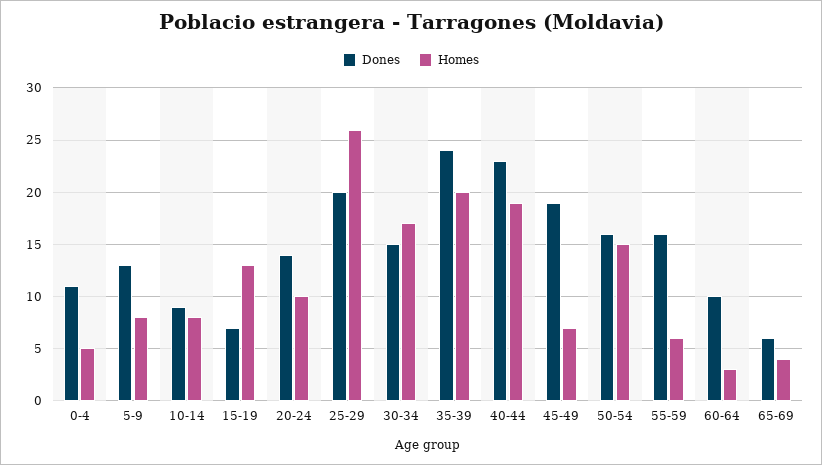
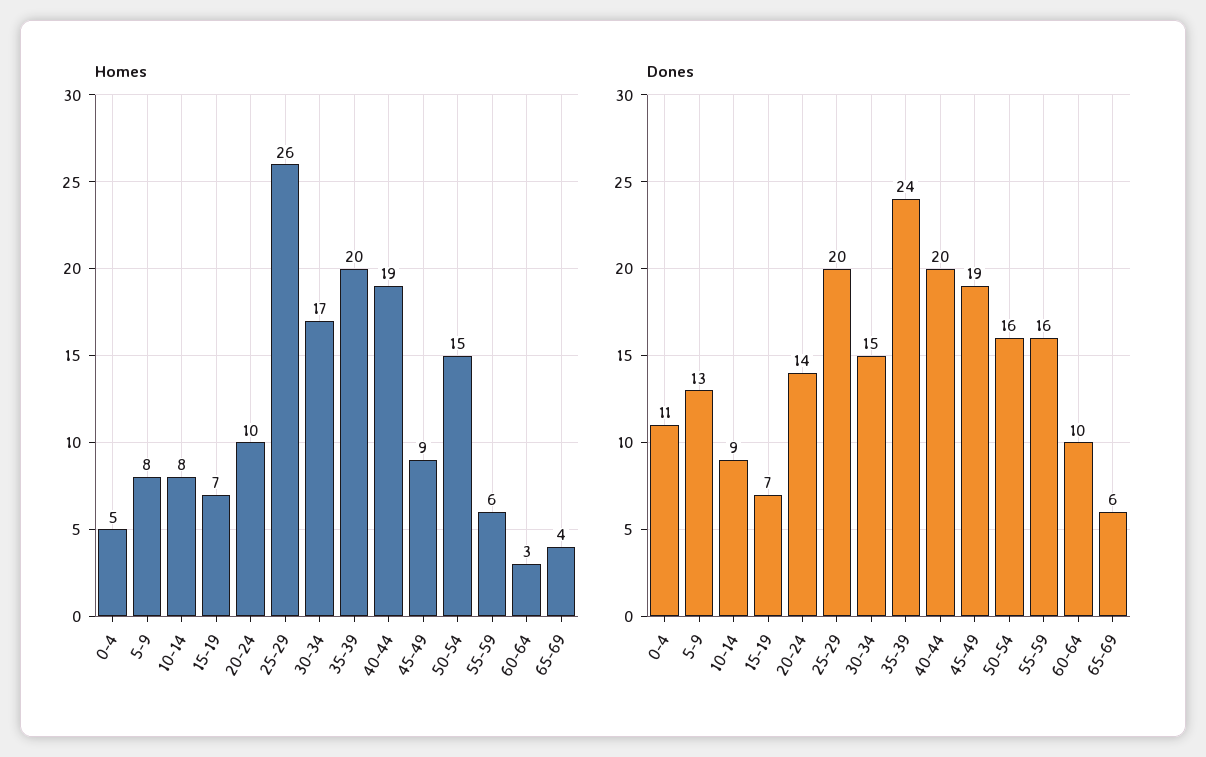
  {
    "Dones": {
      "0-4": 11,
      "5-9": 13,
      "10-14": 9,
      "15-19": 7,
      "20-24": 14,
      "25-29": 20,
      "30-34": 15,
      "35-39": 24,
-     "40-44": 23,
+     "40-44": 20,
      "45-49": 19,
      "50-54": 16,
      "55-59": 16,
      "60-64": 10,
      "65-69": 6
    },
    "Homes": {
      "0-4": 5,
      "5-9": 8,
      "10-14": 8,
-     "15-19": 13,
+     "15-19": 7,
      "20-24": 10,
      "25-29": 26,
      "30-34": 17,
      "35-39": 20,
      "40-44": 19,
-     "45-49": 7,
+     "45-49": 9,
      "50-54": 15,
      "55-59": 6,
      "60-64": 3,
      "65-69": 4
    }
  }

